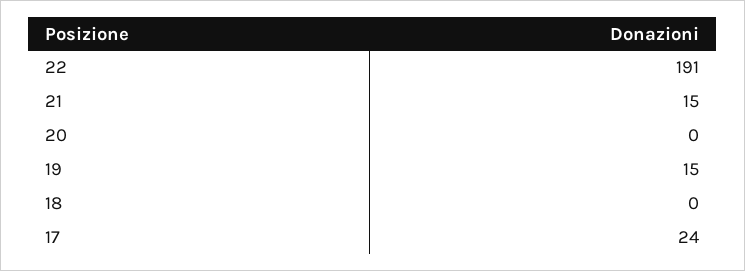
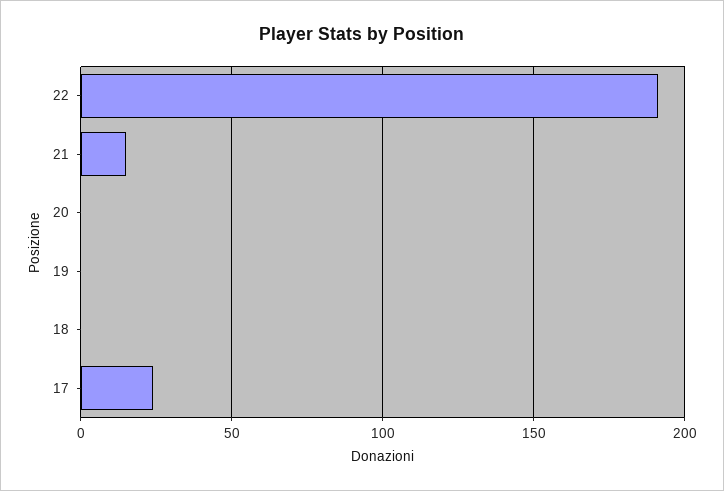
  {
    "22": 191,
    "21": 15,
    "20": 0,
-   "19": 15,
+   "19": 0,
    "18": 0,
    "17": 24
  }

